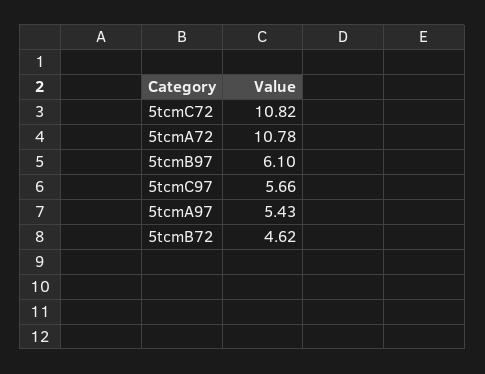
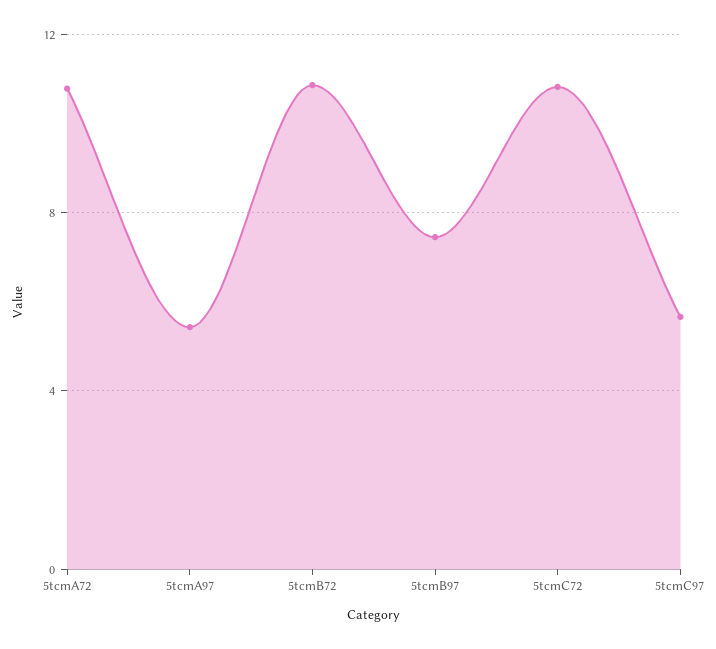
  {
    "5tcmC72": 10.82,
    "5tcmA72": 10.78,
-   "5tcmB97": 6.1,
+   "5tcmB97": 7.5,
    "5tcmC97": 5.66,
    "5tcmA97": 5.43,
-   "5tcmB72": 4.62
+   "5tcmB72": 11
  }

